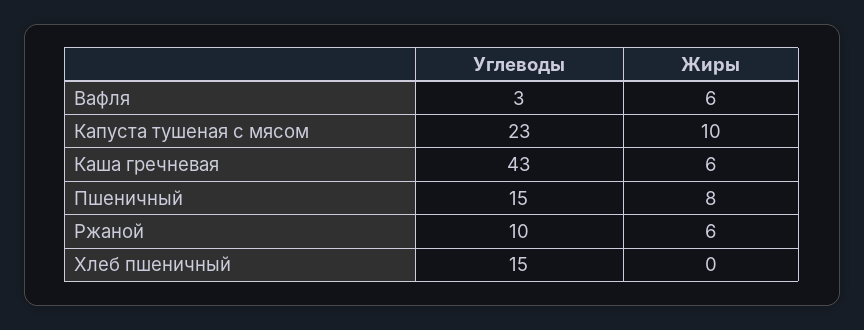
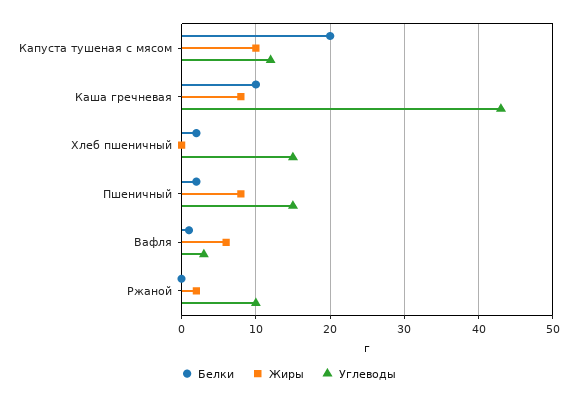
  {
    "Углеводы": {
      "Вафля": 3,
-     "Капуста тушеная с мясом": 23,
+     "Капуста тушеная с мясом": 12,
      "Каша гречневая": 43,
      "Пшеничный": 15,
      "Ржаной": 10,
      "Хлеб пшеничный": 15
    },
    "Жиры": {
      "Вафля": 6,
      "Капуста тушеная с мясом": 10,
-     "Каша гречневая": 6,
+     "Каша гречневая": 8,
      "Пшеничный": 8,
-     "Ржаной": 6,
+     "Ржаной": 2,
      "Хлеб пшеничный": 0
-   }
+   },
+   "Белки": {
+     "Капуста тушеная с мясом": 20,
+     "Каша гречневая": 10,
+     "Хлеб пшеничный": 2,
+     "Пшеничный": 2,
+     "Вафля": 1,
+     "Ржаной": 0
+   }
  }

